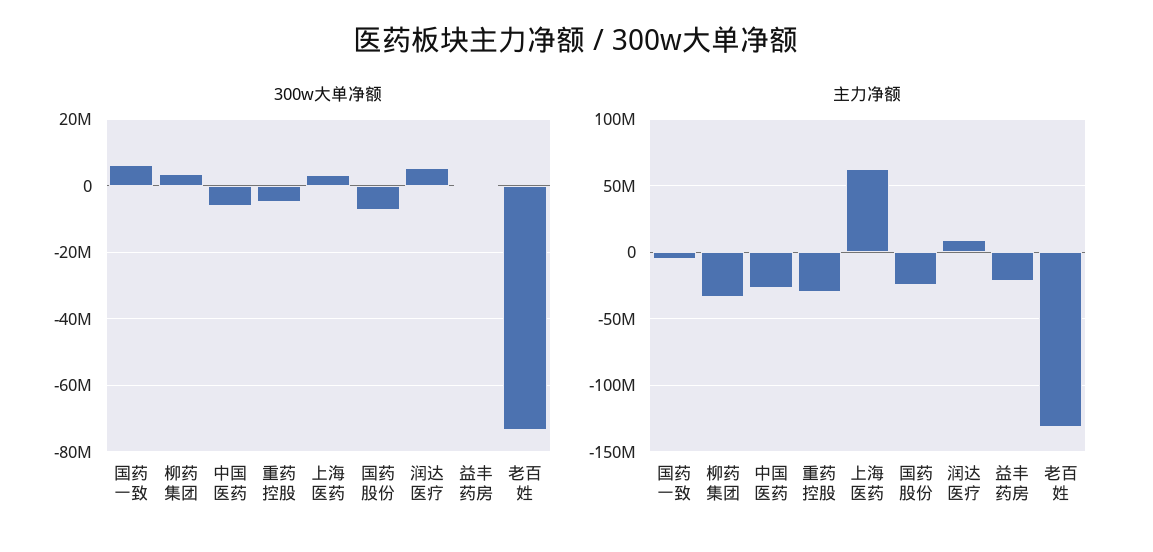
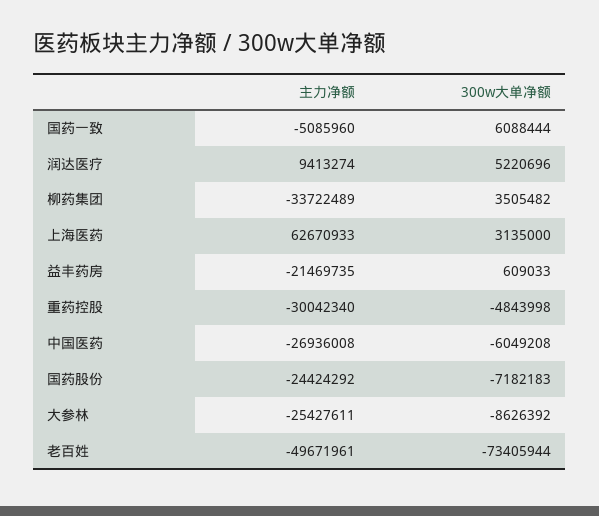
  {
    "300w大单净额": {
      "国药一致": 6088444,
      "柳药集团": 3505482,
      "中国医药": -6049208,
      "重药控股": -4843998,
      "上海医药": 3135000,
      "国药股份": -7182183,
      "润达医疗": 5220696,
      "益丰药房": 609033,
-     "老百姓": -73405944
+     "老百姓": -73405944,
+     "大参林": -8626392
    },
    "主力净额": {
      "国药一致": -5085960,
      "柳药集团": -33722489,
      "中国医药": -26936008,
      "重药控股": -30042340,
      "上海医药": 62670933,
      "国药股份": -24424292,
      "润达医疗": 9413274,
      "益丰药房": -21469735,
-     "老百姓": -130000000
+     "老百姓": -49671961,
+     "大参林": -25427611
    }
  }

